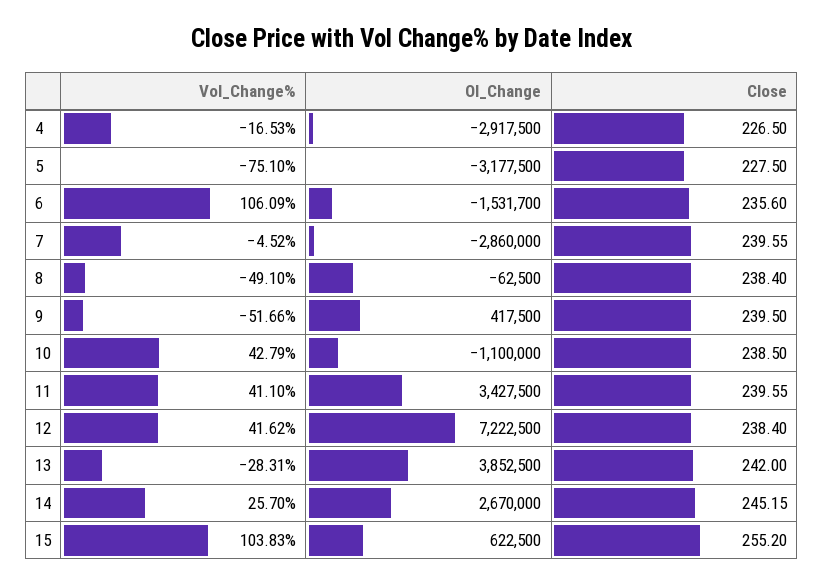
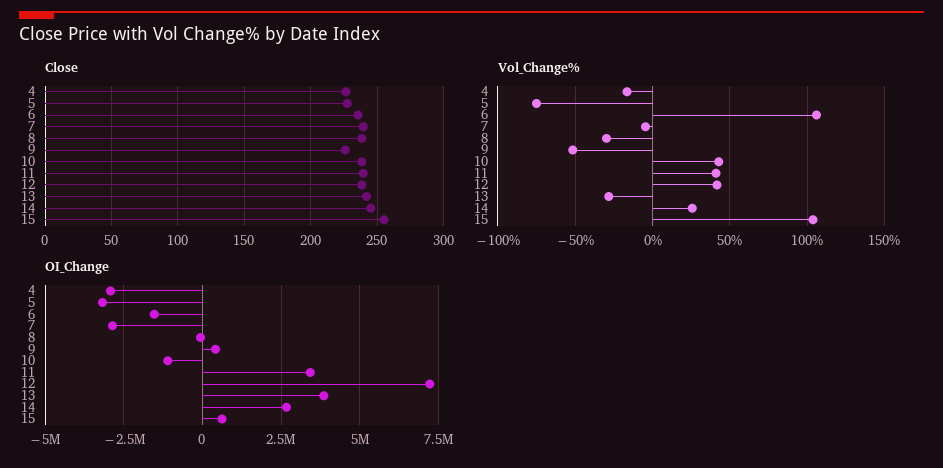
  {
    "Vol_Change%": {
      "4": -16.53,
      "5": -75.1,
      "6": 106.09,
      "7": -4.52,
-     "8": -49.1,
+     "8": -30,
      "9": -51.66,
      "10": 42.79,
      "11": 41.1,
      "12": 41.62,
      "13": -28.31,
      "14": 25.7,
      "15": 103.83
    },
    "OI_Change": {
      "4": -2917500,
      "5": -3177500,
      "6": -1531700,
      "7": -2860000,
      "8": -62500,
      "9": 417500,
      "10": -1100000,
      "11": 3427500,
      "12": 7222500,
      "13": 3852500,
      "14": 2670000,
      "15": 622500
    },
    "Close": {
      "4": 226.5,
      "5": 227.5,
      "6": 235.6,
      "7": 239.55,
      "8": 238.4,
-     "9": 239.5,
+     "9": 225,
      "10": 238.5,
      "11": 239.55,
      "12": 238.4,
      "13": 242,
      "14": 245.15,
      "15": 255.2
    }
  }

